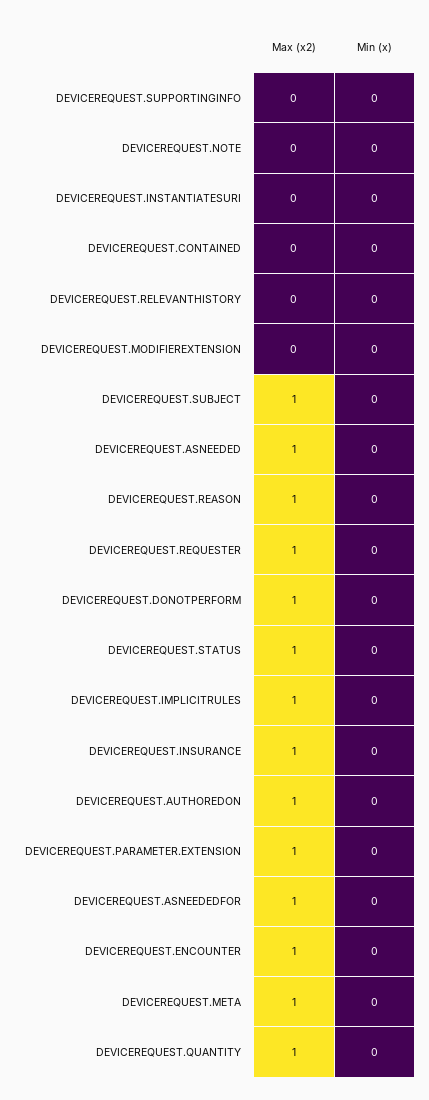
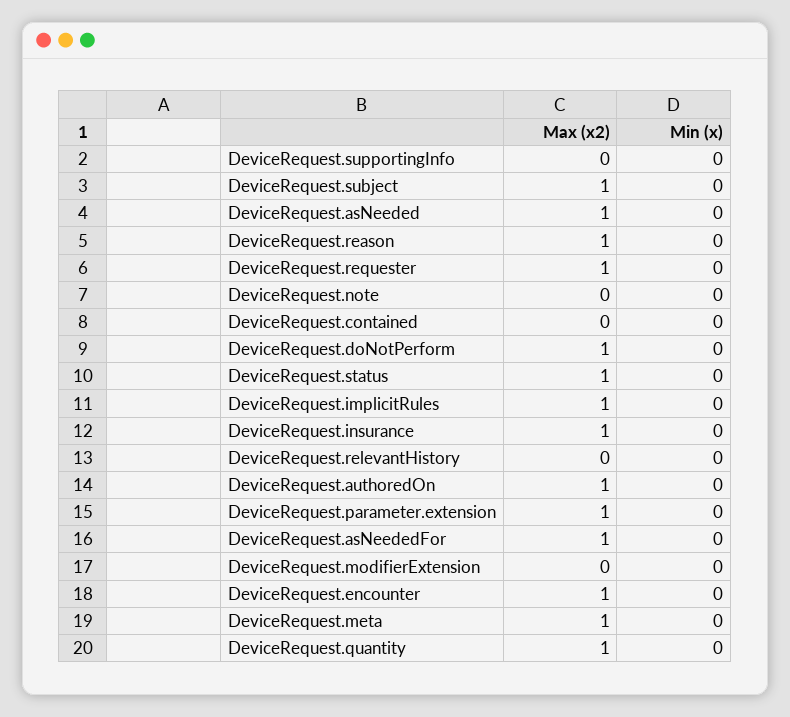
  {
    "Max (x2)": {
      "DEVICEREQUEST.SUPPORTINGINFO": 0,
      "DEVICEREQUEST.NOTE": 0,
-     "DEVICEREQUEST.INSTANTIATESURI": 0,
      "DEVICEREQUEST.CONTAINED": 0,
      "DEVICEREQUEST.RELEVANTHISTORY": 0,
      "DEVICEREQUEST.MODIFIEREXTENSION": 0,
      "DEVICEREQUEST.SUBJECT": 1,
      "DEVICEREQUEST.ASNEEDED": 1,
      "DEVICEREQUEST.REASON": 1,
      "DEVICEREQUEST.REQUESTER": 1,
      "DEVICEREQUEST.DONOTPERFORM": 1,
      "DEVICEREQUEST.STATUS": 1,
      "DEVICEREQUEST.IMPLICITRULES": 1,
      "DEVICEREQUEST.INSURANCE": 1,
      "DEVICEREQUEST.AUTHOREDON": 1,
      "DEVICEREQUEST.PARAMETER.EXTENSION": 1,
      "DEVICEREQUEST.ASNEEDEDFOR": 1,
      "DEVICEREQUEST.ENCOUNTER": 1,
      "DEVICEREQUEST.META": 1,
      "DEVICEREQUEST.QUANTITY": 1
    },
    "Min (x)": {
      "DEVICEREQUEST.SUPPORTINGINFO": 0,
      "DEVICEREQUEST.NOTE": 0,
-     "DEVICEREQUEST.INSTANTIATESURI": 0,
      "DEVICEREQUEST.CONTAINED": 0,
      "DEVICEREQUEST.RELEVANTHISTORY": 0,
      "DEVICEREQUEST.MODIFIEREXTENSION": 0,
      "DEVICEREQUEST.SUBJECT": 0,
      "DEVICEREQUEST.ASNEEDED": 0,
      "DEVICEREQUEST.REASON": 0,
      "DEVICEREQUEST.REQUESTER": 0,
      "DEVICEREQUEST.DONOTPERFORM": 0,
      "DEVICEREQUEST.STATUS": 0,
      "DEVICEREQUEST.IMPLICITRULES": 0,
      "DEVICEREQUEST.INSURANCE": 0,
      "DEVICEREQUEST.AUTHOREDON": 0,
      "DEVICEREQUEST.PARAMETER.EXTENSION": 0,
      "DEVICEREQUEST.ASNEEDEDFOR": 0,
      "DEVICEREQUEST.ENCOUNTER": 0,
      "DEVICEREQUEST.META": 0,
      "DEVICEREQUEST.QUANTITY": 0
    }
  }

